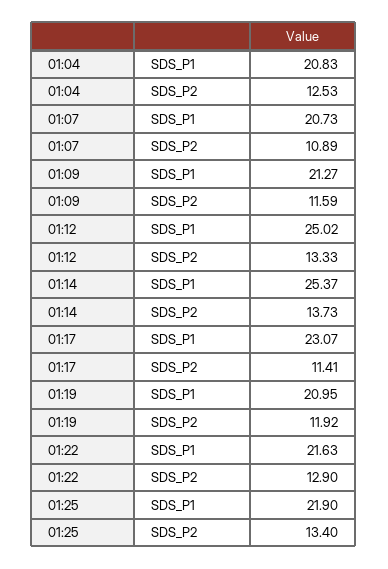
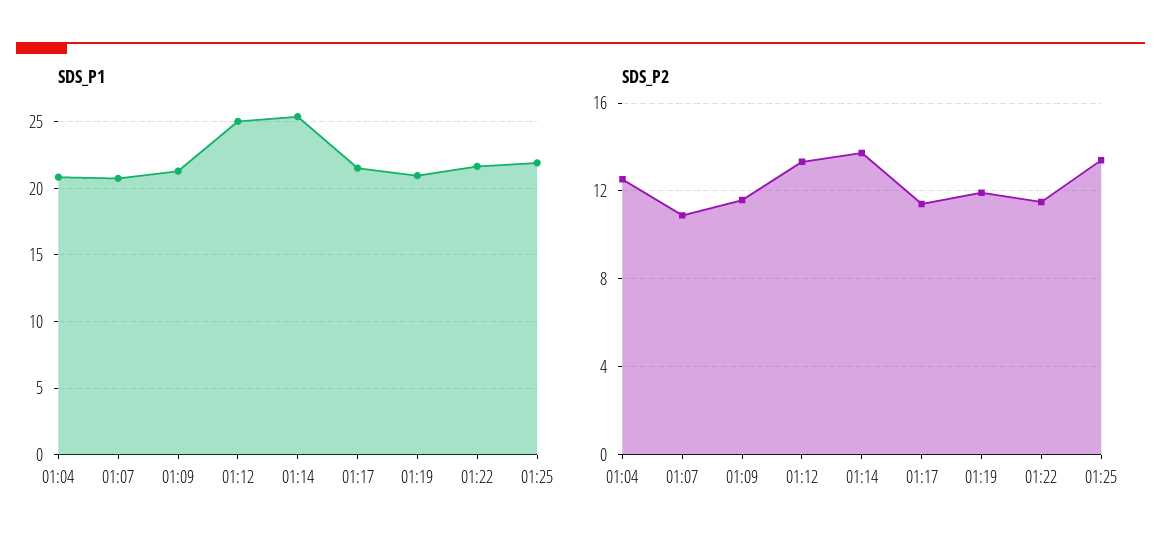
  {
    "SDS_P1": {
      "01:04": 20.83,
      "01:07": 20.73,
      "01:09": 21.27,
      "01:12": 25.02,
      "01:14": 25.37,
-     "01:17": 23.07,
+     "01:17": 21.5,
      "01:19": 20.95,
      "01:22": 21.63,
      "01:25": 21.9
    },
    "SDS_P2": {
      "01:04": 12.53,
      "01:07": 10.89,
      "01:09": 11.59,
      "01:12": 13.33,
      "01:14": 13.73,
      "01:17": 11.41,
      "01:19": 11.92,
-     "01:22": 12.9,
+     "01:22": 11.5,
      "01:25": 13.4
    }
  }

